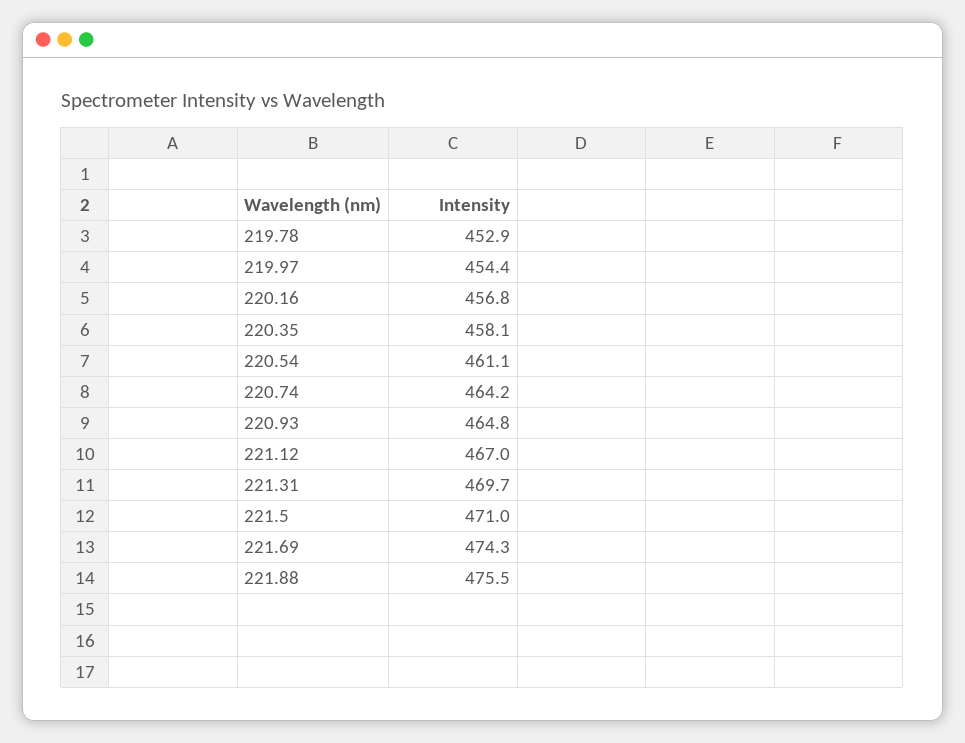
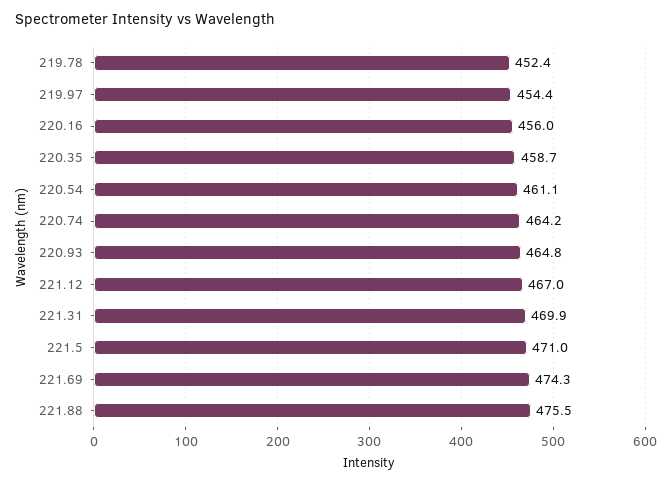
  {
-   "219.78": 452.9,
+   "219.78": 452.4,
    "219.97": 454.4,
-   "220.16": 456.8,
+   "220.16": 456,
-   "220.35": 458.1,
+   "220.35": 458.7,
    "220.54": 461.1,
    "220.74": 464.2,
    "220.93": 464.8,
    "221.12": 467,
-   "221.31": 469.7,
+   "221.31": 469.9,
    "221.5": 471,
    "221.69": 474.3,
    "221.88": 475.5
  }

